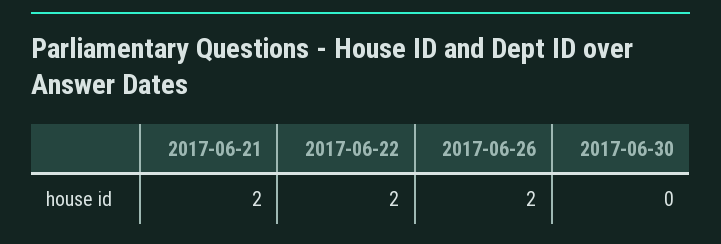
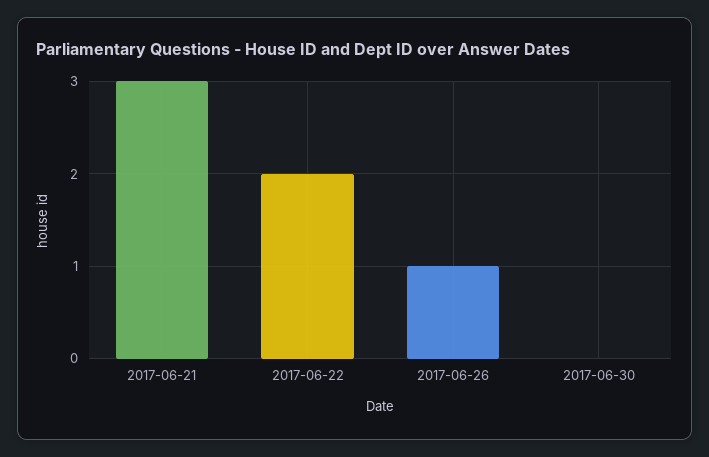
  {
-   "2017-06-21": 2,
+   "2017-06-21": 3,
    "2017-06-22": 2,
-   "2017-06-26": 2,
+   "2017-06-26": 1,
    "2017-06-30": 0
  }

